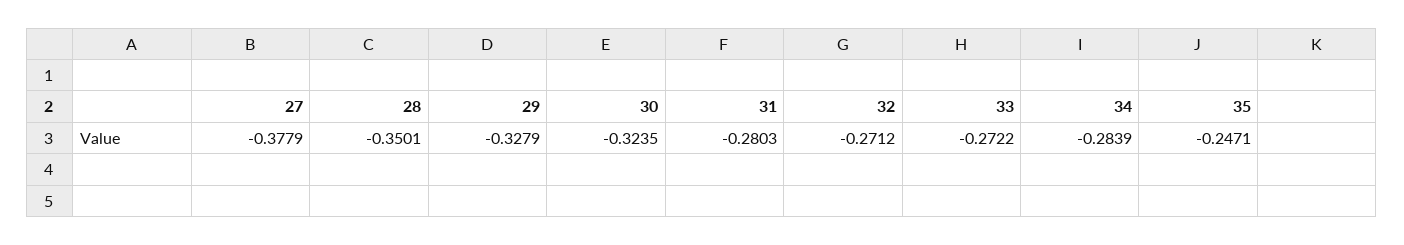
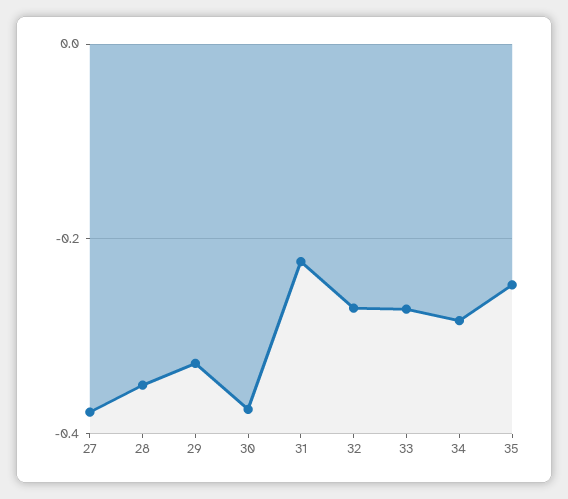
  {
    "27": -0.3779,
    "28": -0.3501,
    "29": -0.3279,
-   "30": -0.3235,
+   "30": -0.38,
-   "31": -0.2803,
+   "31": -0.22,
    "32": -0.2712,
    "33": -0.2722,
    "34": -0.2839,
    "35": -0.2471
  }

